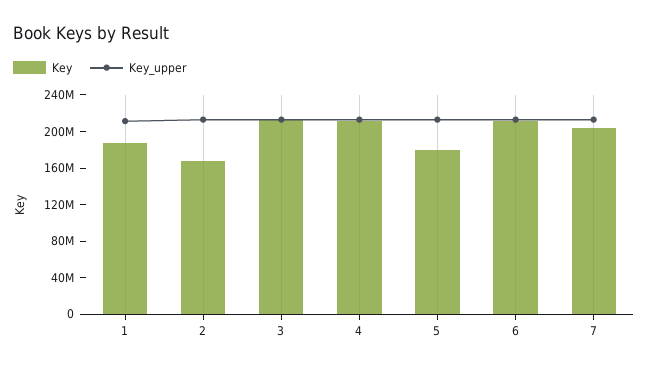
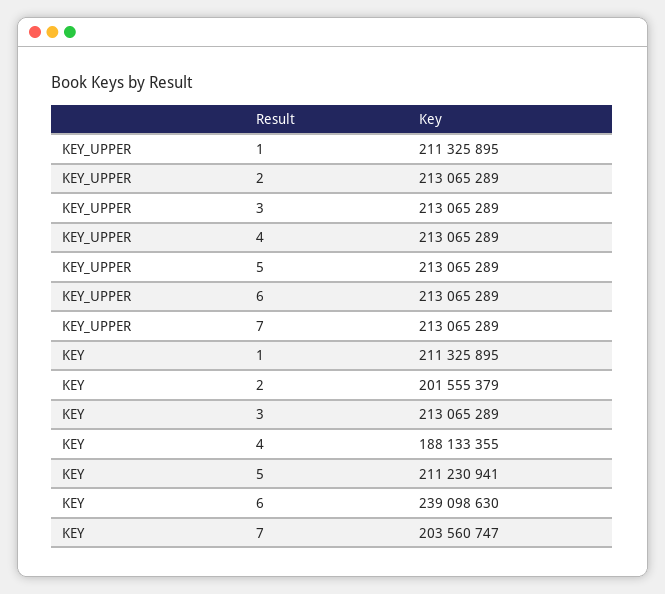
  {
    "Key": {
-     "1": 190000000,
+     "1": 211325895,
-     "2": 170000000,
+     "2": 201555379,
      "3": 213065289,
-     "4": 210000000,
+     "4": 188133355,
-     "5": 180000000,
+     "5": 211230941,
-     "6": 210000000,
+     "6": 239098630,
      "7": 203560747
    },
    "Key_upper": {
      "1": 211325895,
      "2": 213065289,
      "3": 213065289,
      "4": 213065289,
      "5": 213065289,
      "6": 213065289,
      "7": 213065289
    }
  }

